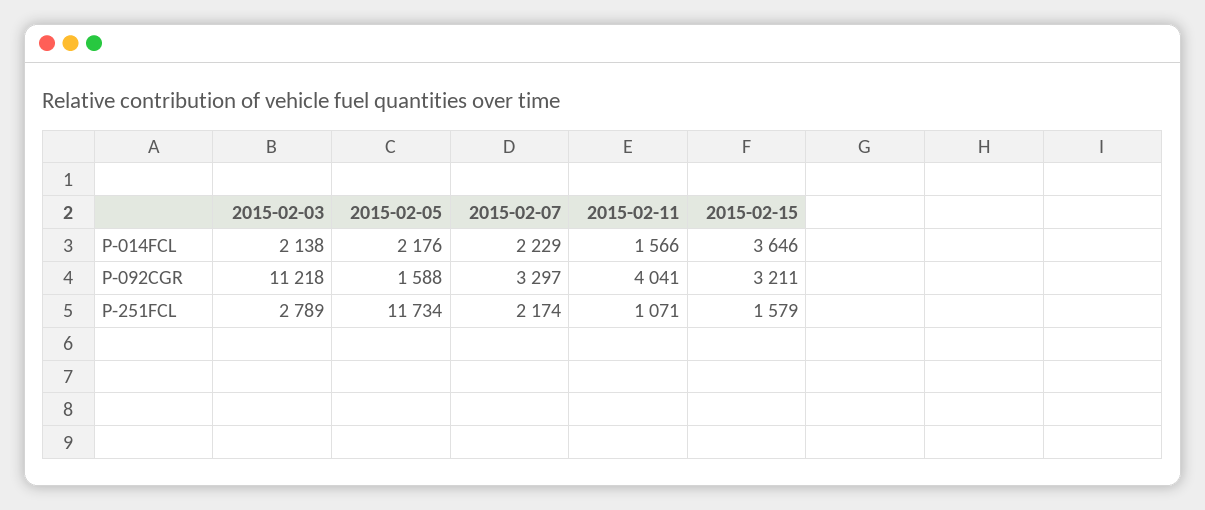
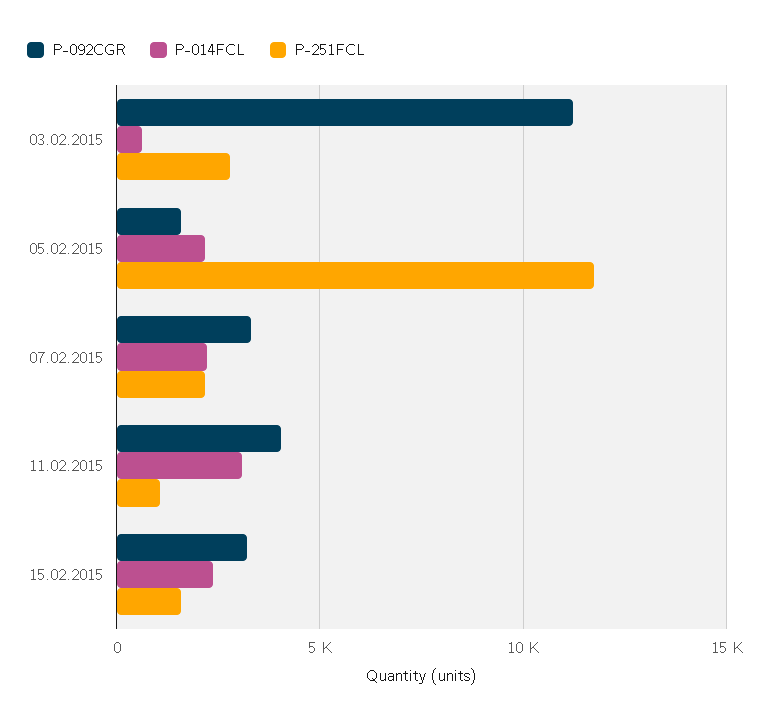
  {
    "P-014FCL": {
-     "2015-02-03": 2138,
+     "2015-02-03": 500,
      "2015-02-05": 2176,
      "2015-02-07": 2229,
-     "2015-02-11": 1566,
+     "2015-02-11": 3000,
-     "2015-02-15": 3646
+     "2015-02-15": 2500
    },
    "P-092CGR": {
      "2015-02-03": 11218,
      "2015-02-05": 1588,
      "2015-02-07": 3297,
      "2015-02-11": 4041,
      "2015-02-15": 3211
    },
    "P-251FCL": {
      "2015-02-03": 2789,
      "2015-02-05": 11734,
      "2015-02-07": 2174,
      "2015-02-11": 1071,
      "2015-02-15": 1579
    }
  }

